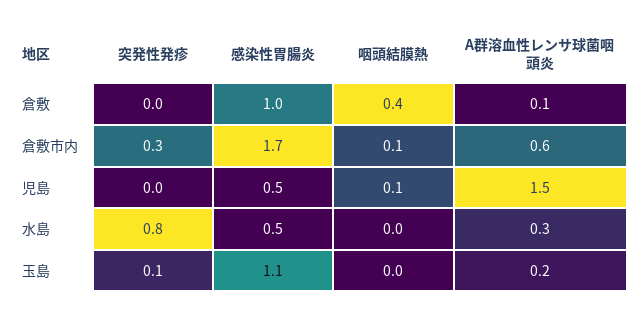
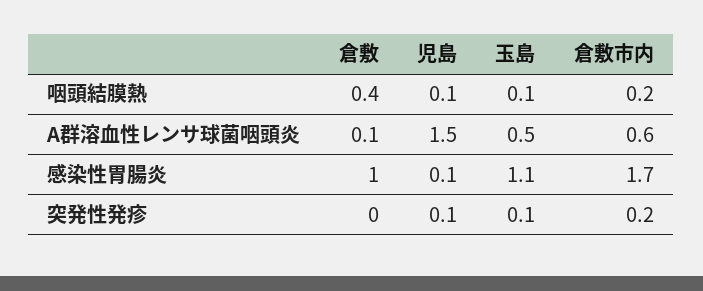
  {
    "突発性発疹": {
      "倉敷": 0,
-     "倉敷市内": 0.3,
+     "倉敷市内": 0.2,
-     "児島": 0,
+     "児島": 0.1,
-     "水島": 0.8,
      "玉島": 0.1
    },
    "感染性胃腸炎": {
      "倉敷": 1,
      "倉敷市内": 1.7,
-     "児島": 0.5,
+     "児島": 0.1,
-     "水島": 0.5,
      "玉島": 1.1
    },
    "咽頭結膜熱": {
      "倉敷": 0.4,
-     "倉敷市内": 0.1,
+     "倉敷市内": 0.2,
      "児島": 0.1,
-     "水島": 0,
-     "玉島": 0
+     "玉島": 0.1
    },
    "A群溶血性レンサ球菌咽頭炎": {
      "倉敷": 0.1,
      "倉敷市内": 0.6,
      "児島": 1.5,
-     "水島": 0.3,
-     "玉島": 0.2
+     "玉島": 0.5
    }
  }

